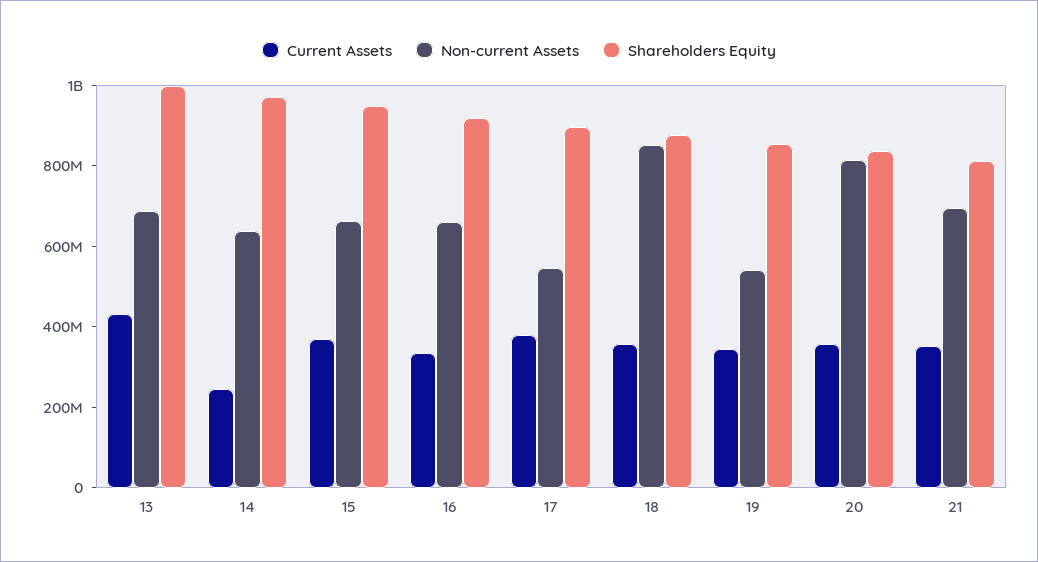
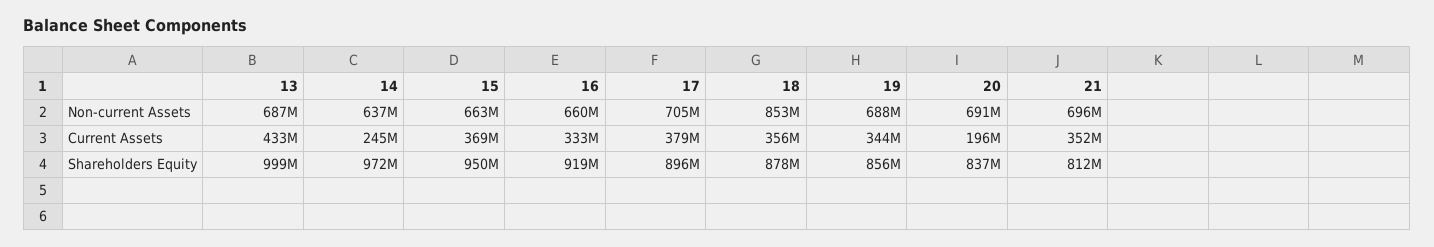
  {
    "Current Assets": {
      "13": 433000000,
      "14": 245000000,
      "15": 369000000,
      "16": 333000000,
      "17": 379000000,
      "18": 356000000,
      "19": 344000000,
-     "20": 350000000,
+     "20": 196000000,
      "21": 352000000
    },
    "Non-current Assets": {
      "13": 687000000,
      "14": 637000000,
      "15": 663000000,
      "16": 660000000,
-     "17": 550000000,
+     "17": 705000000,
      "18": 853000000,
-     "19": 550000000,
+     "19": 688000000,
-     "20": 800000000,
+     "20": 691000000,
      "21": 696000000
    },
    "Shareholders Equity": {
      "13": 999000000,
      "14": 972000000,
      "15": 950000000,
      "16": 919000000,
      "17": 896000000,
      "18": 878000000,
      "19": 856000000,
      "20": 837000000,
      "21": 812000000
    }
  }

